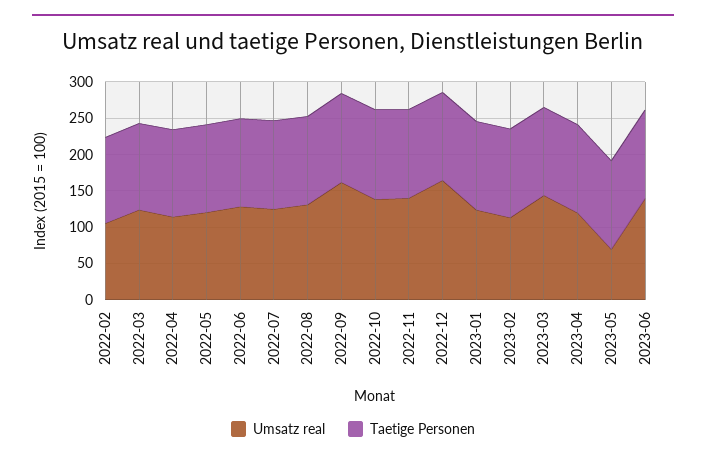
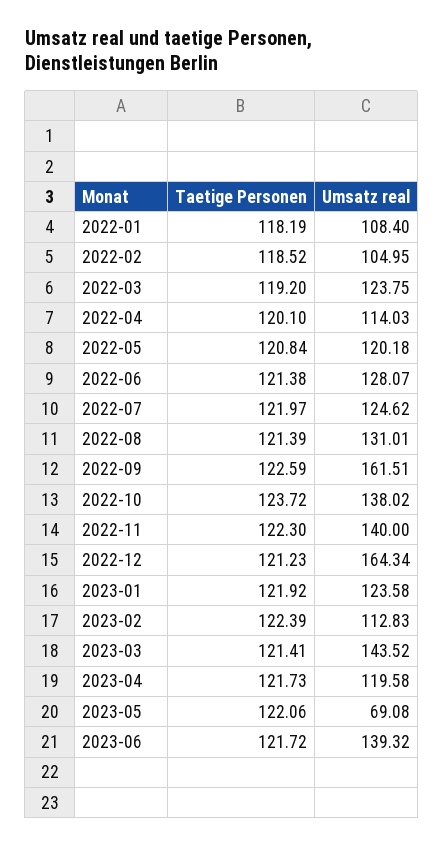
  {
    "Umsatz real": {
      "2022-02": 104.95,
      "2022-03": 123.75,
      "2022-04": 114.03,
      "2022-05": 120.18,
      "2022-06": 128.07,
      "2022-07": 124.62,
      "2022-08": 131.01,
      "2022-09": 161.51,
      "2022-10": 138.02,
      "2022-11": 140,
      "2022-12": 164.34,
      "2023-01": 123.58,
      "2023-02": 112.83,
      "2023-03": 143.52,
      "2023-04": 119.58,
      "2023-05": 69.08,
-     "2023-06": 139.32
+     "2023-06": 139.32,
+     "2022-01": 108.4
    },
    "Taetige Personen": {
      "2022-02": 118.52,
      "2022-03": 119.2,
      "2022-04": 120.1,
      "2022-05": 120.84,
      "2022-06": 121.38,
      "2022-07": 121.97,
      "2022-08": 121.39,
      "2022-09": 122.59,
      "2022-10": 123.72,
      "2022-11": 122.3,
      "2022-12": 121.23,
      "2023-01": 121.92,
      "2023-02": 122.39,
      "2023-03": 121.41,
      "2023-04": 121.73,
      "2023-05": 122.06,
-     "2023-06": 121.72
+     "2023-06": 121.72,
+     "2022-01": 118.19
    }
  }

